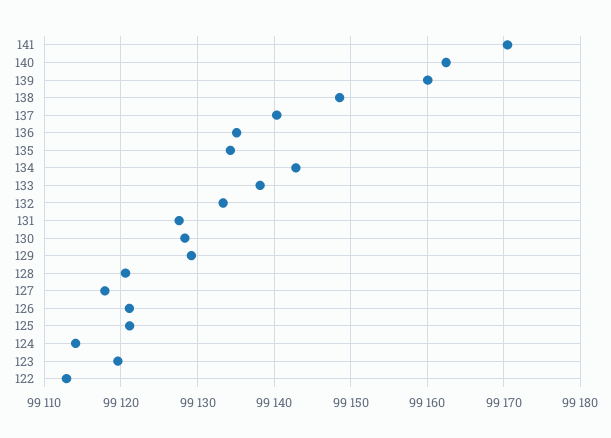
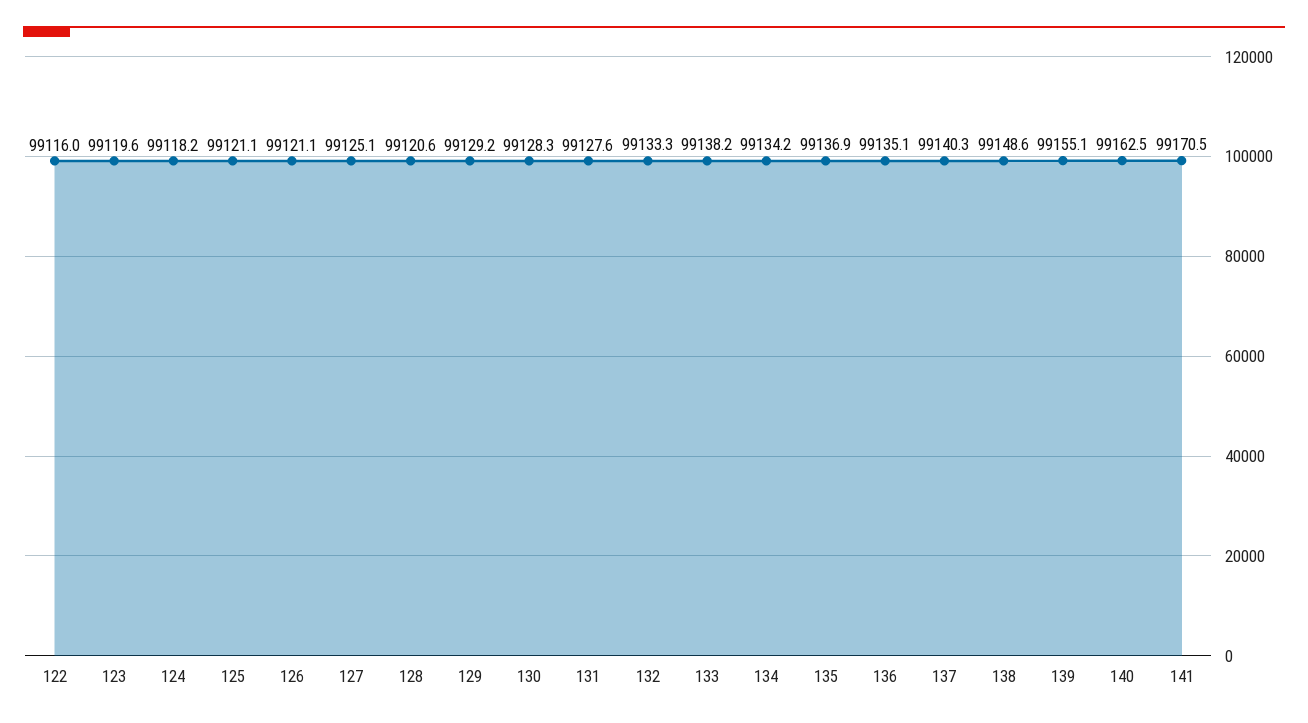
  {
    "141": 99170.5,
    "140": 99162.5,
-   "139": 99160,
+   "139": 99155.1,
    "138": 99148.6,
    "137": 99140.3,
    "136": 99135.1,
-   "135": 99134,
+   "135": 99136.9,
-   "134": 99143,
+   "134": 99134.2,
    "133": 99138.2,
    "132": 99133.3,
    "131": 99127.6,
    "130": 99128.3,
    "129": 99129.2,
    "128": 99120.6,
-   "127": 99118,
+   "127": 99125.1,
    "126": 99121.1,
    "125": 99121.1,
-   "124": 99114,
+   "124": 99118.2,
    "123": 99119.6,
-   "122": 99113
+   "122": 99116
  }

